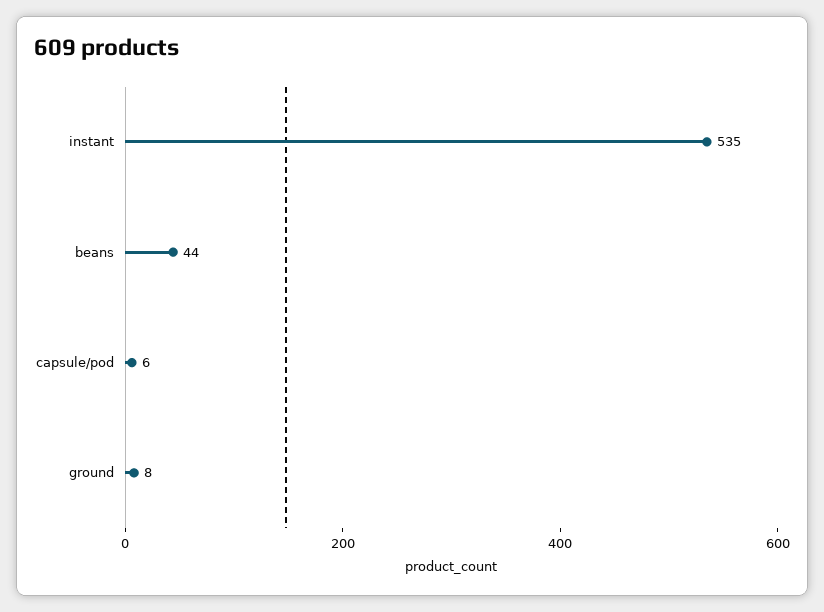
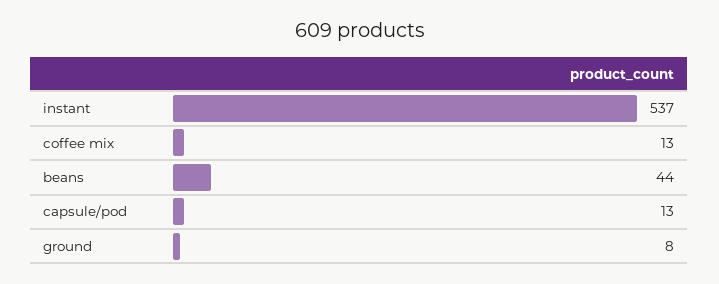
  {
-   "instant": 535,
+   "instant": 537,
    "beans": 44,
-   "capsule/pod": 6,
+   "capsule/pod": 13,
-   "ground": 8
+   "ground": 8,
+   "coffee mix": 13
  }

